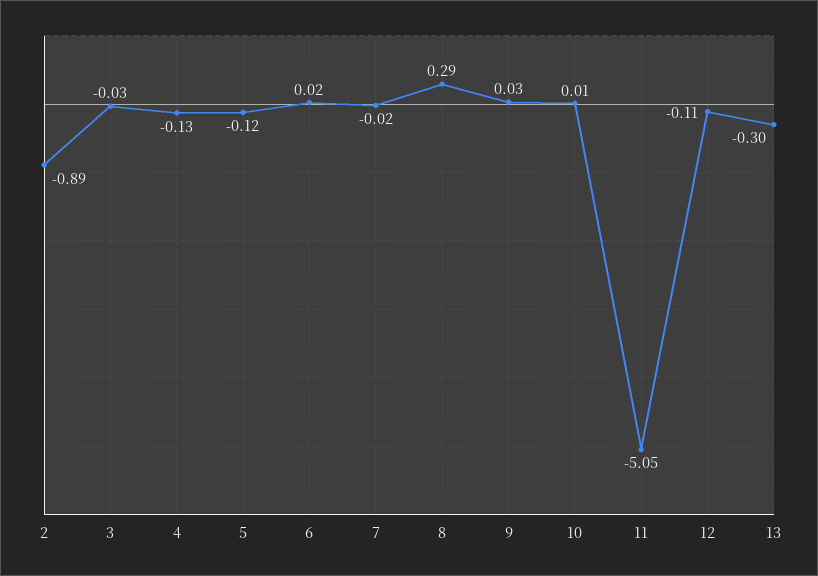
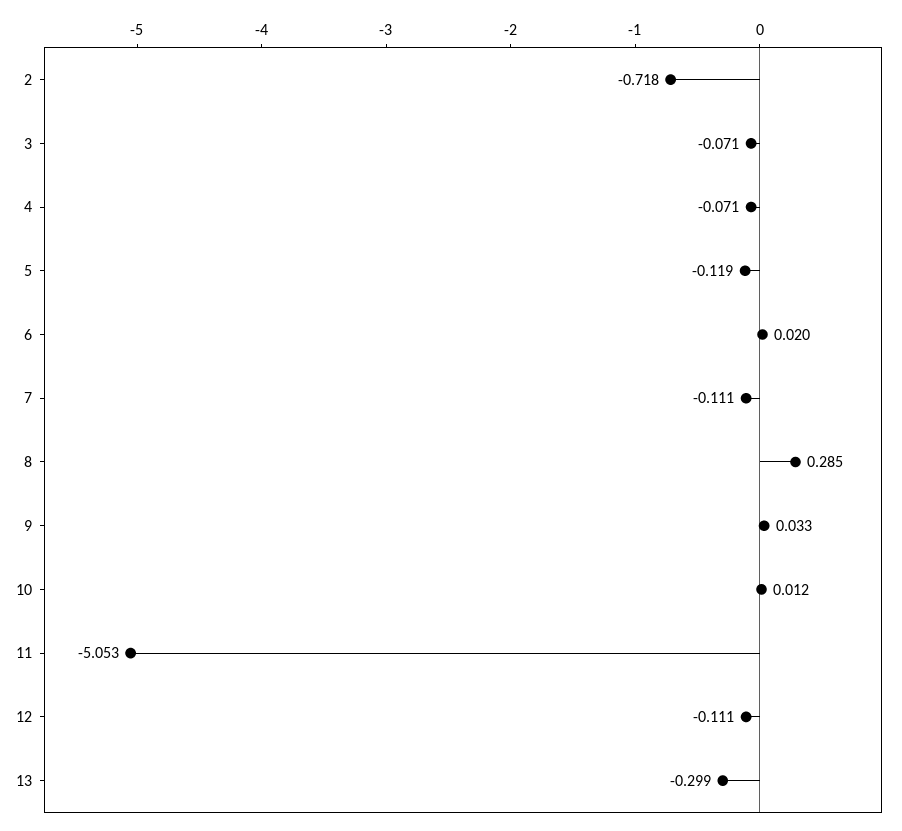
  {
-   "2": -0.89,
+   "2": -0.718,
-   "3": -0.03,
+   "3": -0.071,
-   "4": -0.13,
+   "4": -0.071,
    "5": -0.119,
    "6": 0.02,
-   "7": -0.02,
+   "7": -0.111,
    "8": 0.285,
    "9": 0.033,
    "10": 0.012,
    "11": -5.053,
    "12": -0.111,
    "13": -0.299
  }

